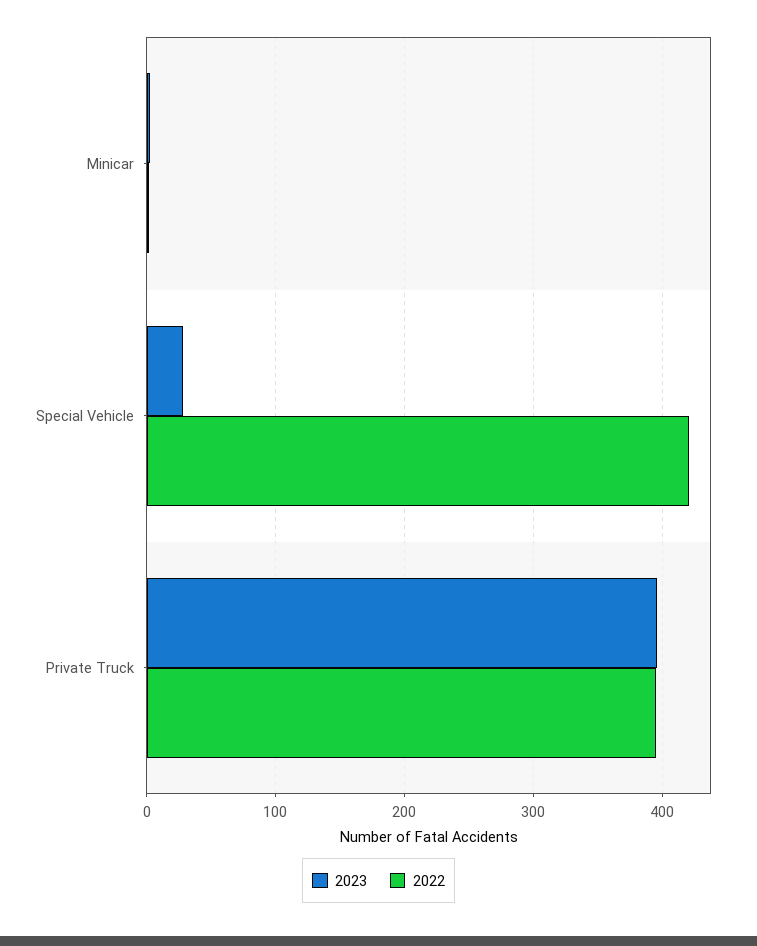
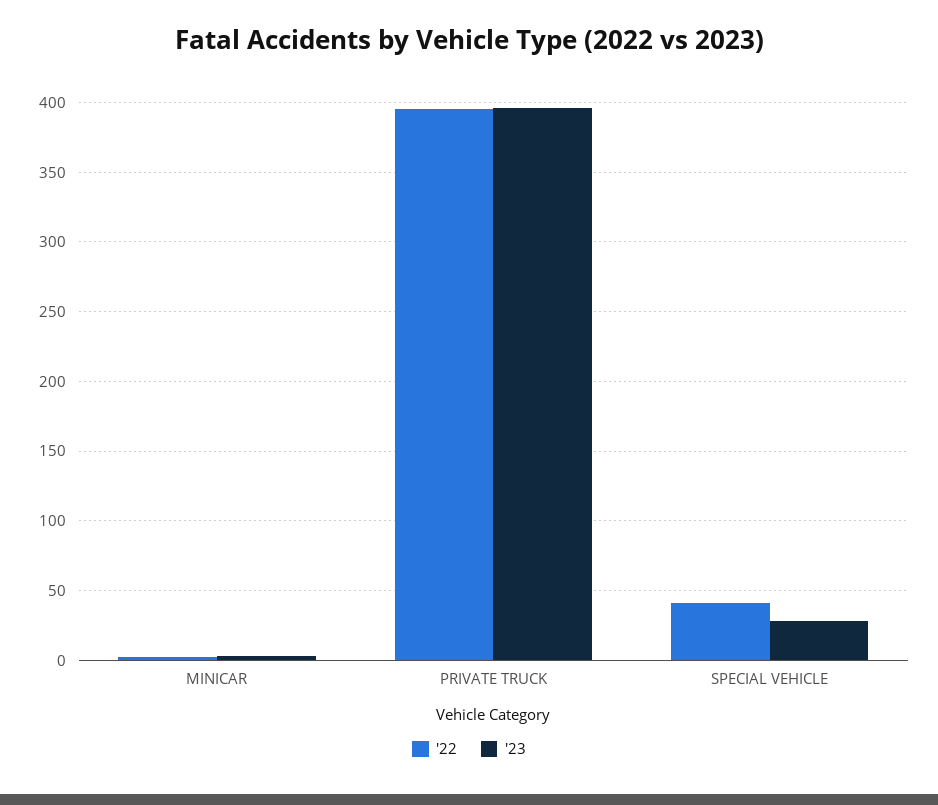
  {
    "2023": {
      "Minicar": 5,
      "Special Vehicle": 30,
      "Private Truck": 395
    },
    "2022": {
      "Minicar": 0,
-     "Special Vehicle": 420,
+     "Special Vehicle": 40,
      "Private Truck": 395
    }
  }

